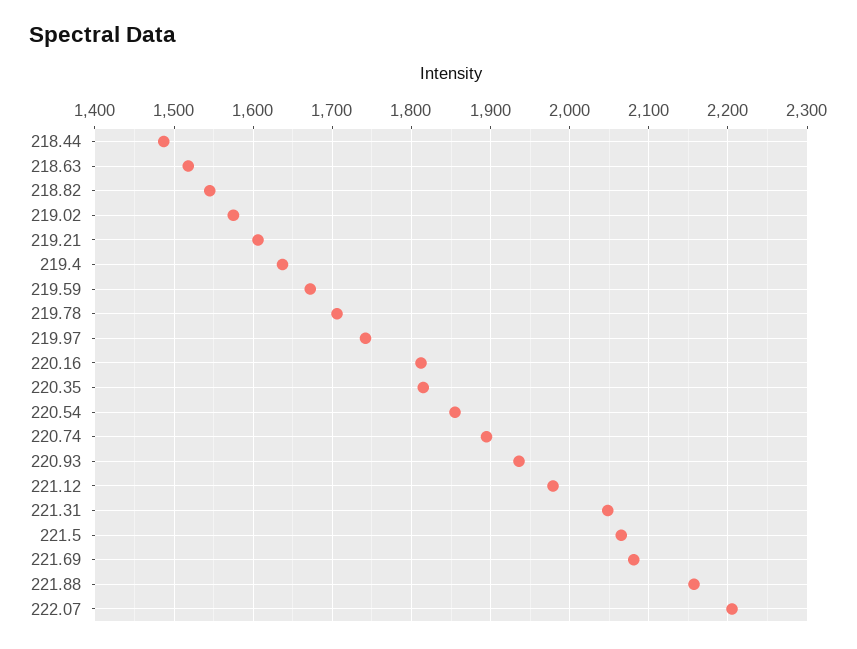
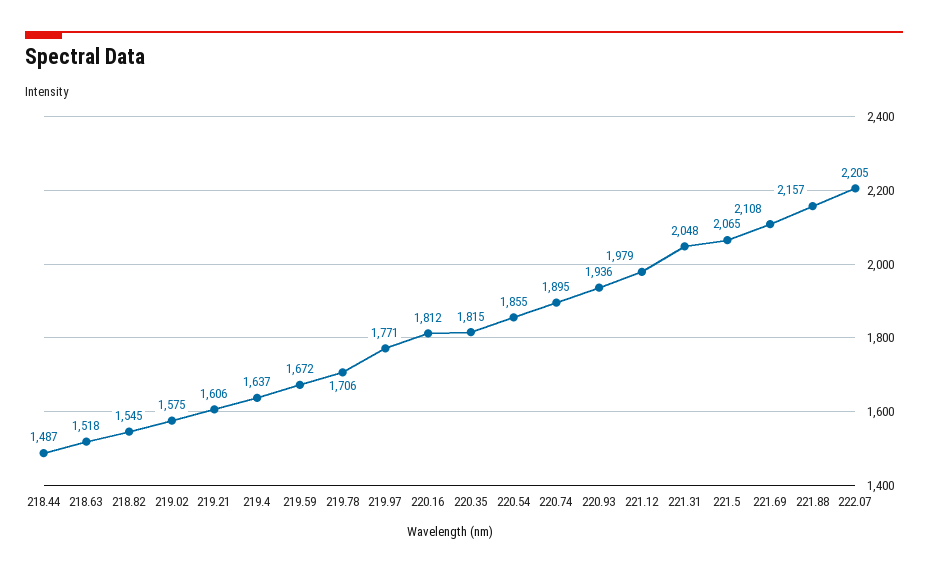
  {
    "218.44": 1487,
    "218.63": 1518,
    "218.82": 1545,
    "219.02": 1575,
    "219.21": 1606,
    "219.4": 1637,
    "219.59": 1672,
    "219.78": 1706,
-   "219.97": 1740,
+   "219.97": 1771,
    "220.16": 1812,
    "220.35": 1815,
    "220.54": 1855,
    "220.74": 1895,
    "220.93": 1936,
    "221.12": 1979,
    "221.31": 2048,
    "221.5": 2065,
-   "221.69": 2080,
+   "221.69": 2108,
    "221.88": 2157,
    "222.07": 2205
  }

